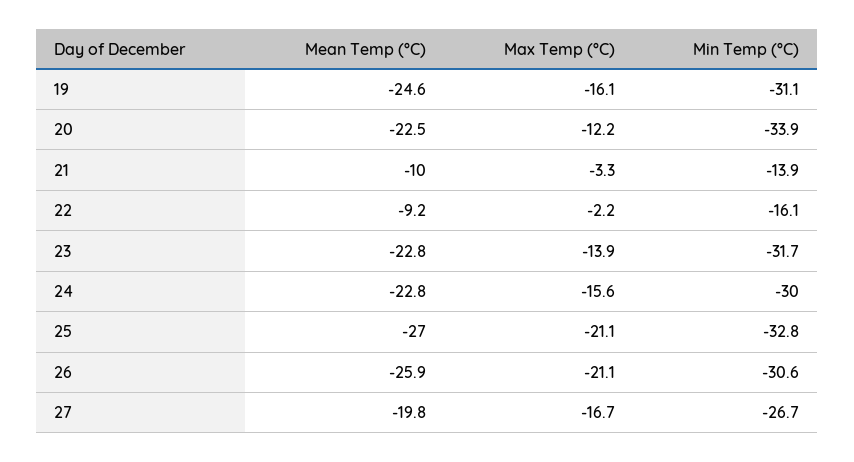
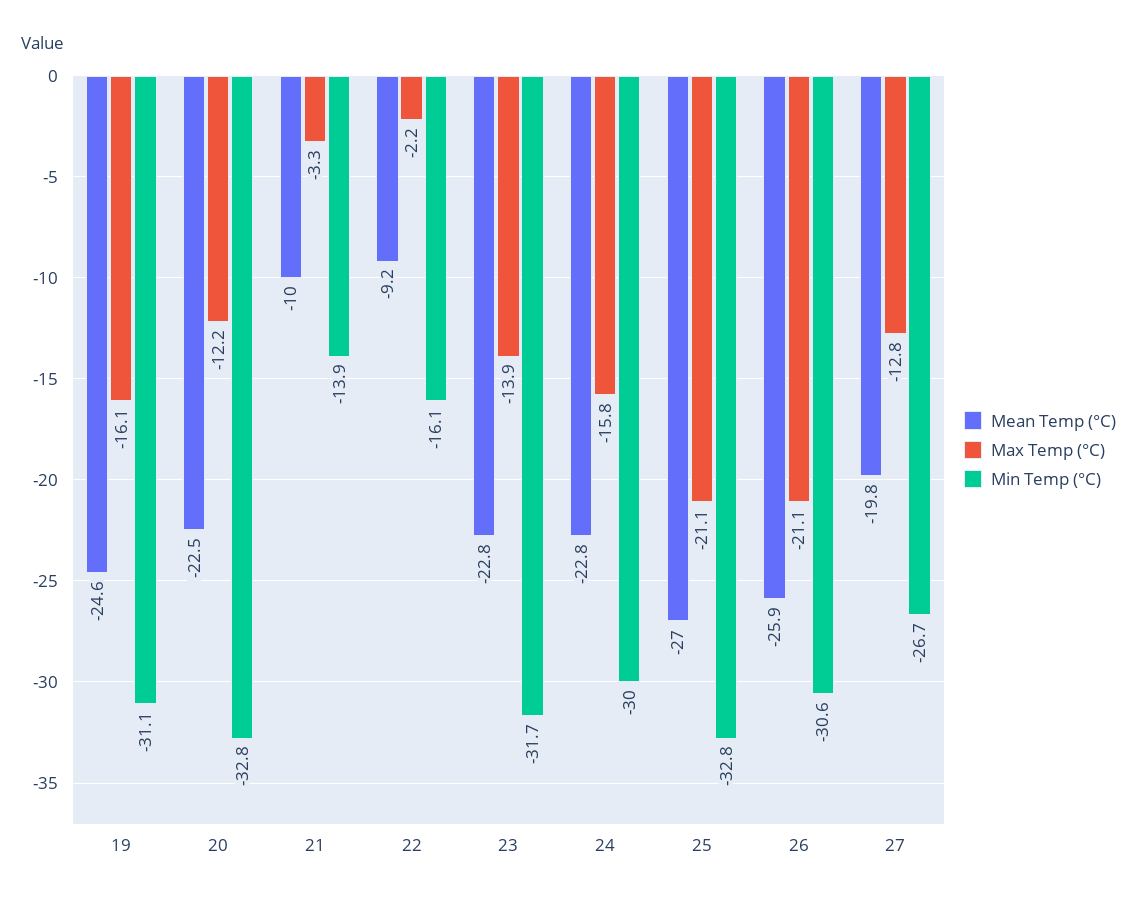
  {
    "Mean Temp (°C)": {
      "19": -24.6,
      "20": -22.5,
      "21": -10,
      "22": -9.2,
      "23": -22.8,
      "24": -22.8,
      "25": -27,
      "26": -25.9,
      "27": -19.8
    },
    "Max Temp (°C)": {
      "19": -16.1,
      "20": -12.2,
      "21": -3.3,
      "22": -2.2,
      "23": -13.9,
-     "24": -15.6,
+     "24": -15.8,
      "25": -21.1,
      "26": -21.1,
-     "27": -16.7
+     "27": -12.8
    },
    "Min Temp (°C)": {
      "19": -31.1,
-     "20": -33.9,
+     "20": -32.8,
      "21": -13.9,
      "22": -16.1,
      "23": -31.7,
      "24": -30,
      "25": -32.8,
      "26": -30.6,
      "27": -26.7
    }
  }

